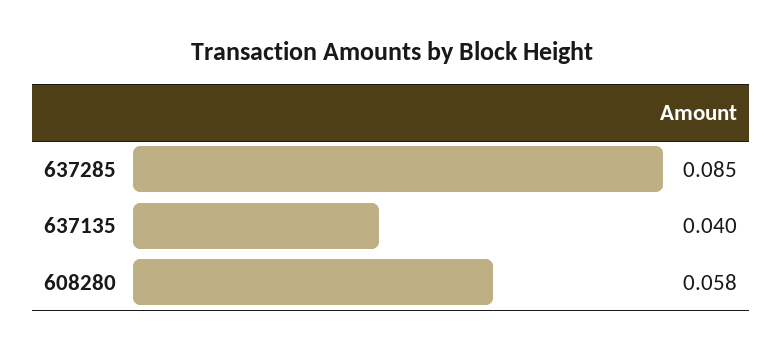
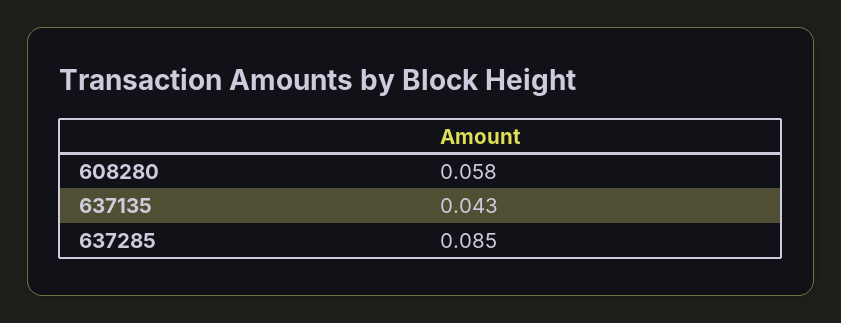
  {
    "637285": 0.085,
-   "637135": 0.04,
+   "637135": 0.043,
    "608280": 0.058
  }

